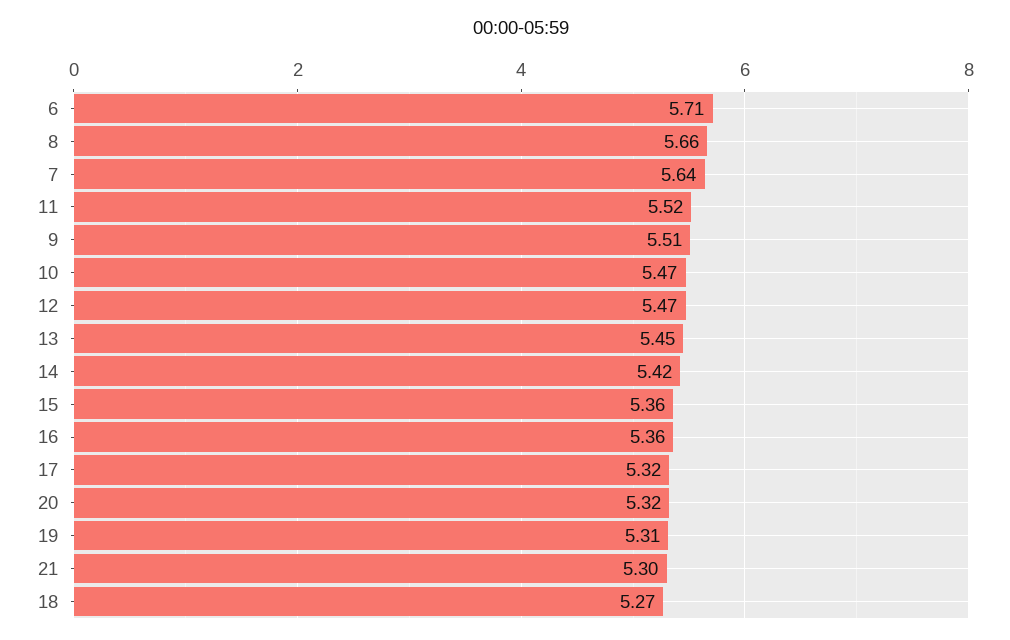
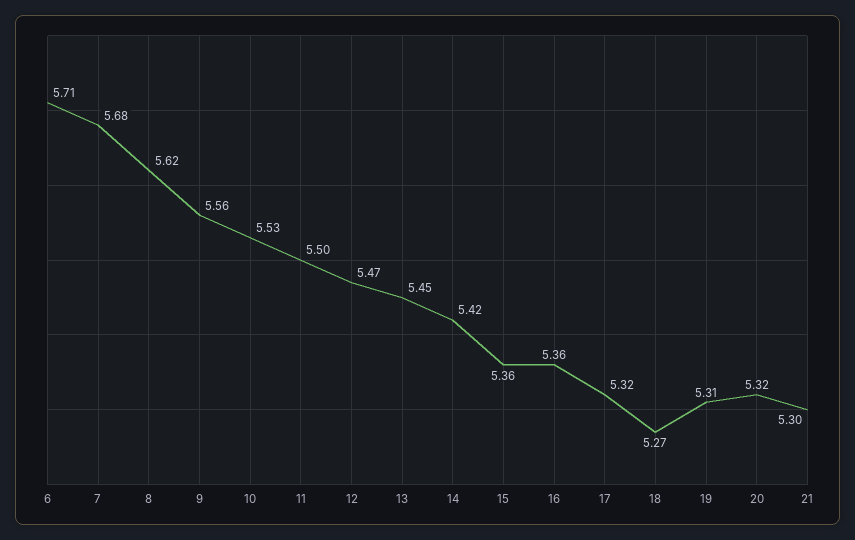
  {
    "6": 5.71,
-   "8": 5.66,
+   "8": 5.62,
-   "7": 5.64,
+   "7": 5.68,
-   "11": 5.52,
+   "11": 5.5,
-   "9": 5.51,
+   "9": 5.56,
-   "10": 5.47,
+   "10": 5.53,
    "12": 5.47,
    "13": 5.45,
    "14": 5.42,
    "15": 5.36,
    "16": 5.36,
    "17": 5.32,
    "20": 5.32,
    "19": 5.31,
    "21": 5.3,
    "18": 5.27
  }

